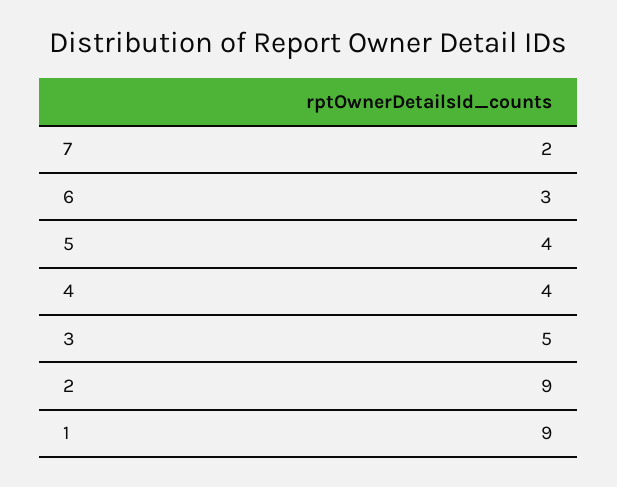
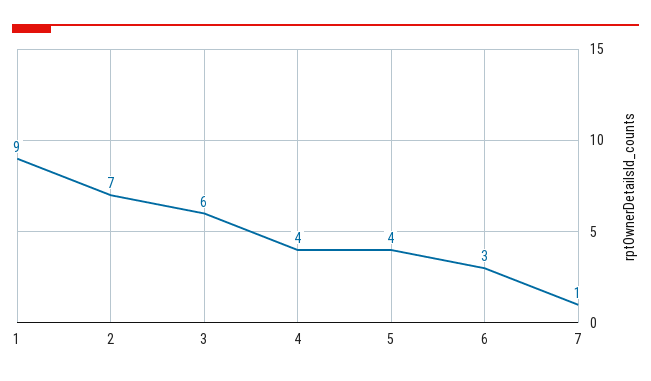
  {
-   "7": 2,
+   "7": 1,
    "6": 3,
    "5": 4,
    "4": 4,
-   "3": 5,
+   "3": 6,
-   "2": 9,
+   "2": 7,
    "1": 9
  }

